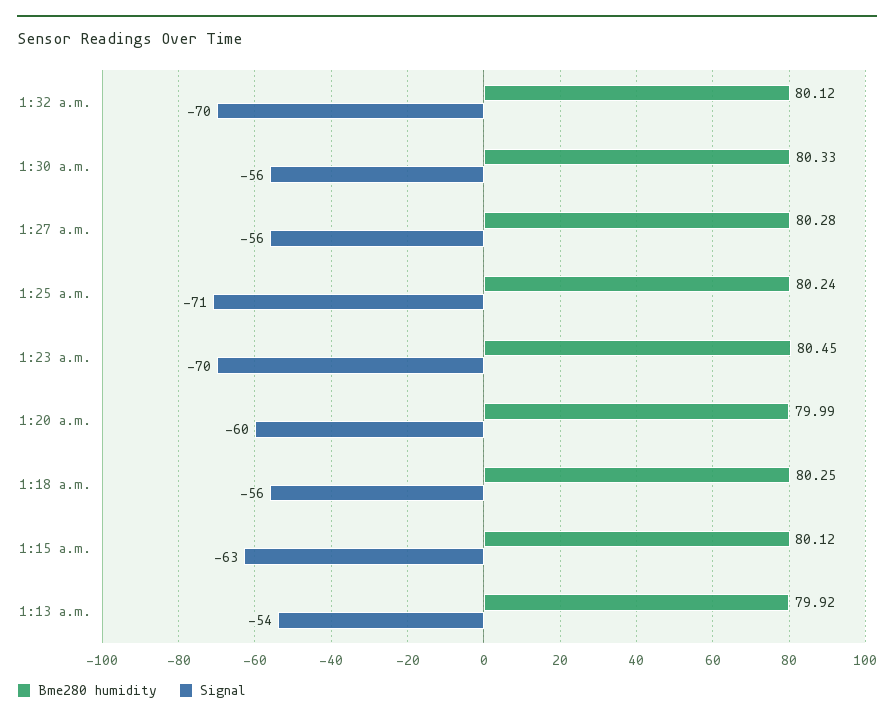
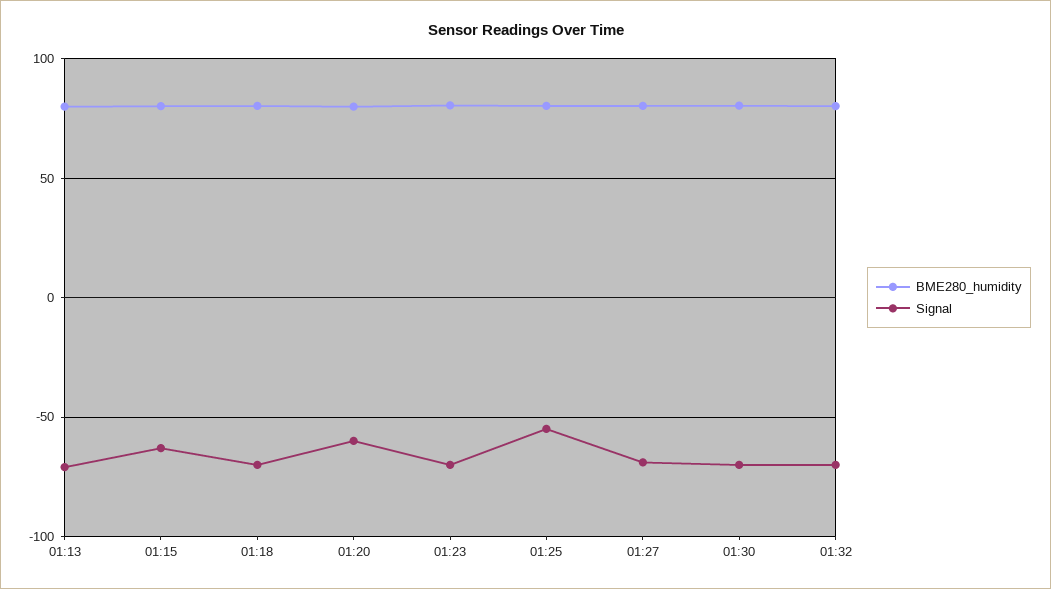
  {
    "Bme280 humidity": {
      "1:32 a.m.": 80.12,
      "1:30 a.m.": 80.33,
      "1:27 a.m.": 80.28,
      "1:25 a.m.": 80.24,
      "1:23 a.m.": 80.45,
      "1:20 a.m.": 79.99,
      "1:18 a.m.": 80.25,
      "1:15 a.m.": 80.12,
      "1:13 a.m.": 79.92
    },
    "Signal": {
      "1:32 a.m.": -70,
-     "1:30 a.m.": -56,
+     "1:30 a.m.": -70,
-     "1:27 a.m.": -56,
+     "1:27 a.m.": -70,
-     "1:25 a.m.": -71,
+     "1:25 a.m.": -55,
      "1:23 a.m.": -70,
      "1:20 a.m.": -60,
-     "1:18 a.m.": -56,
+     "1:18 a.m.": -70,
      "1:15 a.m.": -63,
-     "1:13 a.m.": -54
+     "1:13 a.m.": -70
    }
  }

